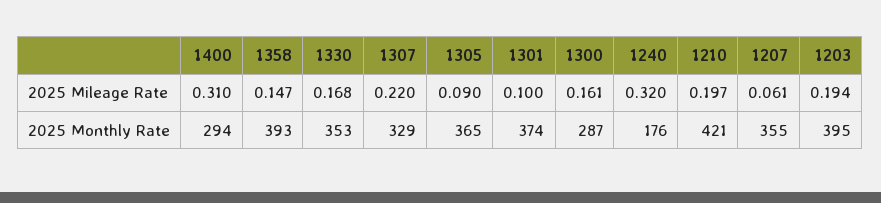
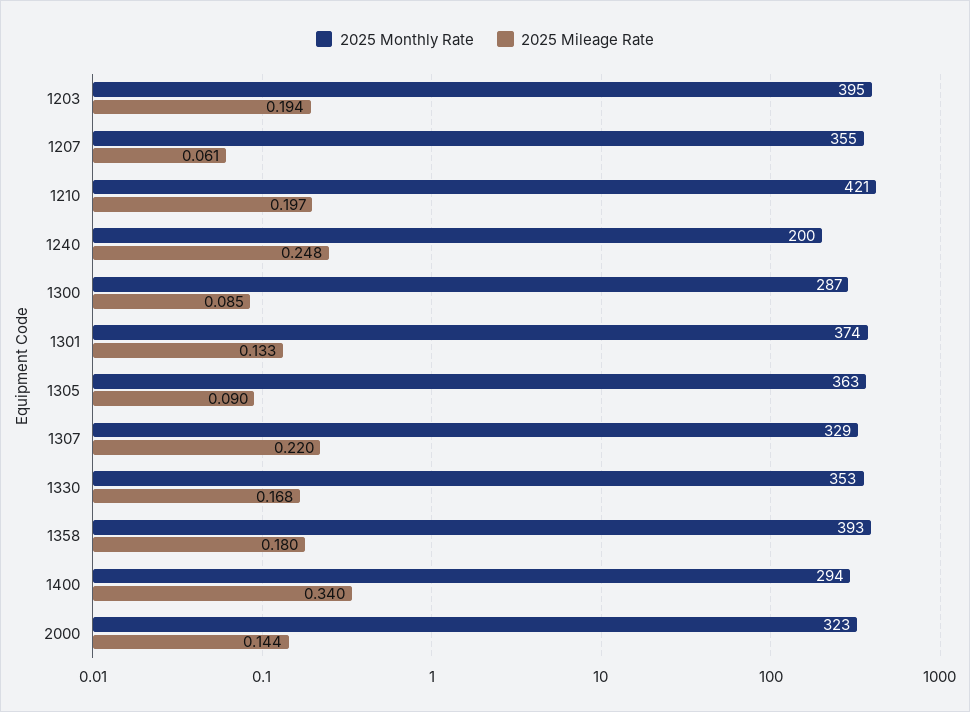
  {
    "2025 Mileage Rate": {
-     "1400": 0.31,
+     "1400": 0.34,
-     "1358": 0.147,
+     "1358": 0.18,
      "1330": 0.168,
      "1307": 0.22,
      "1305": 0.09,
-     "1301": 0.1,
+     "1301": 0.133,
-     "1300": 0.161,
+     "1300": 0.085,
-     "1240": 0.32,
+     "1240": 0.248,
      "1210": 0.197,
      "1207": 0.061,
-     "1203": 0.194
+     "1203": 0.194,
+     "2000": 0.144
    },
    "2025 Monthly Rate": {
      "1400": 294,
      "1358": 393,
      "1330": 353,
      "1307": 329,
-     "1305": 365,
+     "1305": 363,
      "1301": 374,
      "1300": 287,
-     "1240": 176,
+     "1240": 200,
      "1210": 421,
      "1207": 355,
-     "1203": 395
+     "1203": 395,
+     "2000": 323
    }
  }

